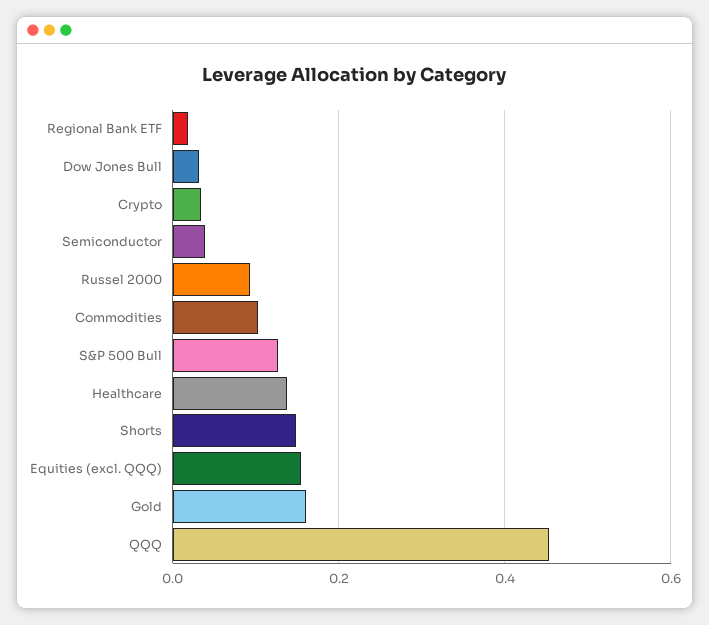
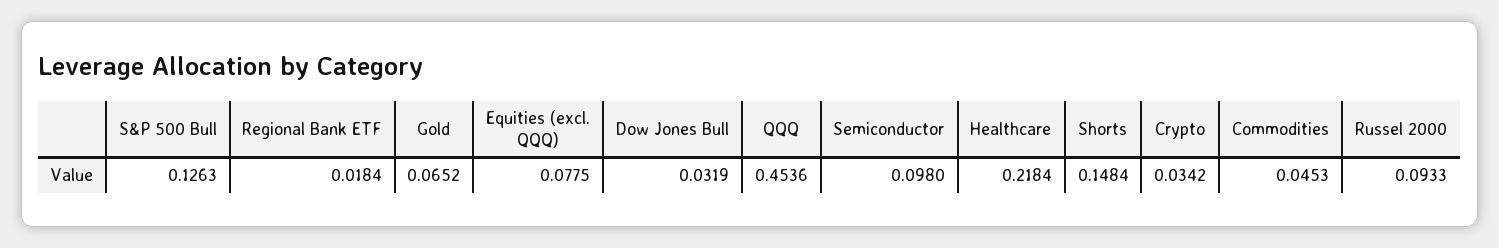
  {
    "Regional Bank ETF": 0.0184,
    "Dow Jones Bull": 0.0319,
    "Crypto": 0.0342,
-   "Semiconductor": 0.04,
+   "Semiconductor": 0.098,
    "Russel 2000": 0.0933,
-   "Commodities": 0.1,
+   "Commodities": 0.0453,
    "S&P 500 Bull": 0.1263,
-   "Healthcare": 0.14,
+   "Healthcare": 0.2184,
    "Shorts": 0.1484,
-   "Equities (excl. QQQ)": 0.16,
+   "Equities (excl. QQQ)": 0.0775,
-   "Gold": 0.16,
+   "Gold": 0.0652,
    "QQQ": 0.4536
  }

